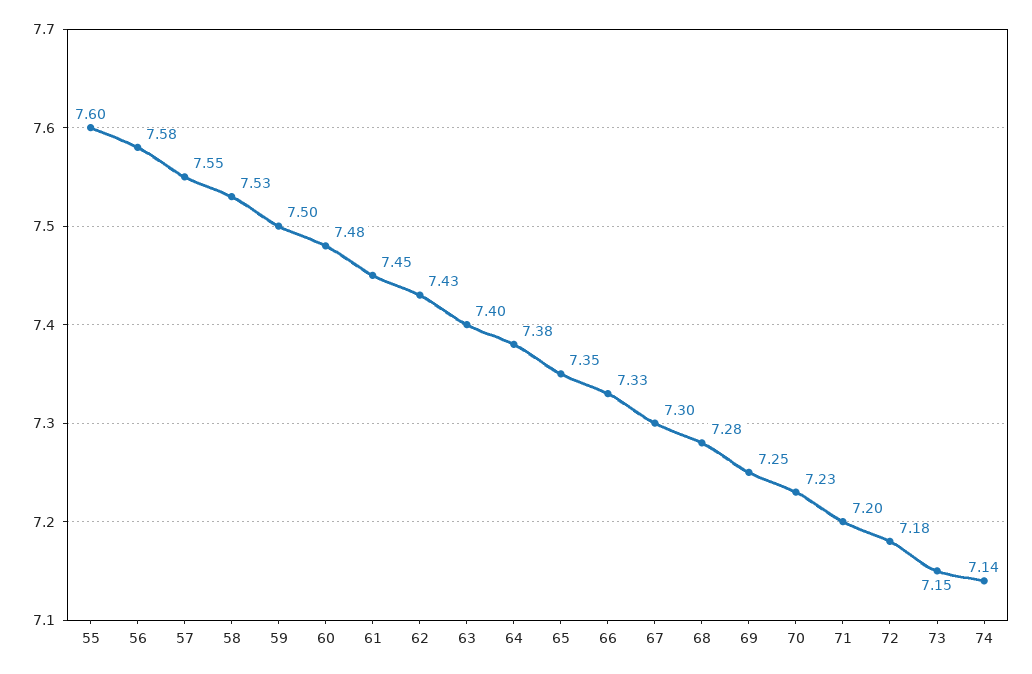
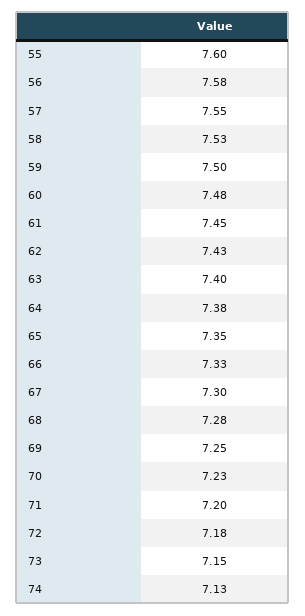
  {
    "55": 7.6,
    "56": 7.58,
    "57": 7.55,
    "58": 7.53,
    "59": 7.5,
    "60": 7.48,
    "61": 7.45,
    "62": 7.43,
    "63": 7.4,
    "64": 7.38,
    "65": 7.35,
    "66": 7.33,
    "67": 7.3,
    "68": 7.28,
    "69": 7.25,
    "70": 7.23,
    "71": 7.2,
    "72": 7.18,
    "73": 7.15,
-   "74": 7.14
+   "74": 7.13
  }

